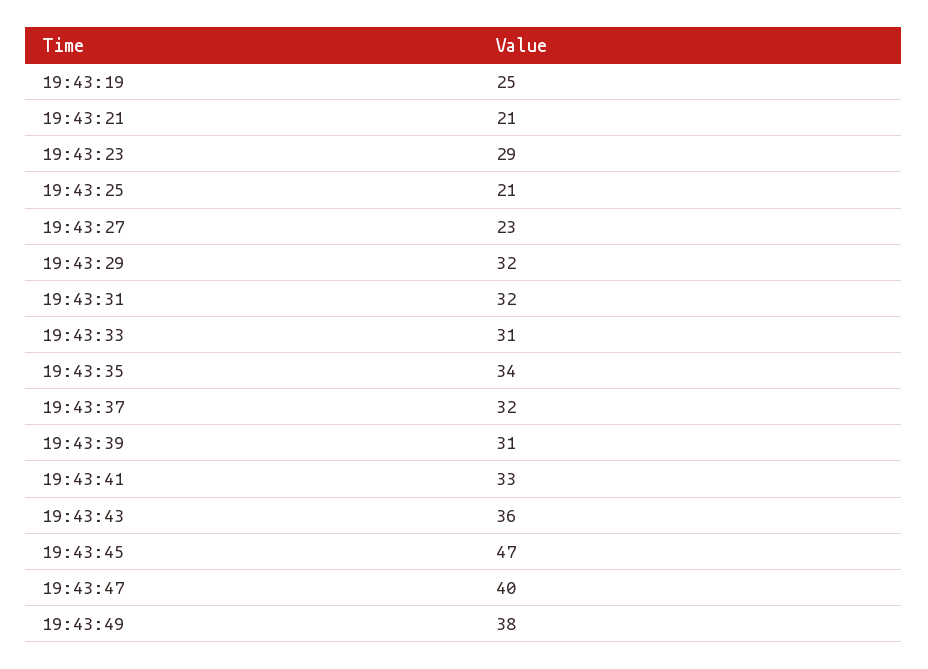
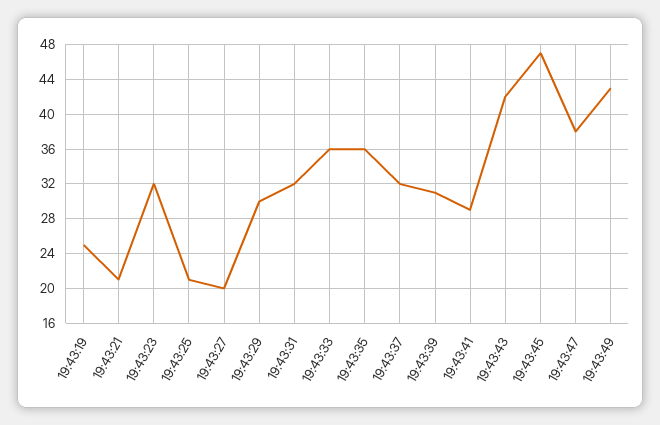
  {
    "19:43:19": 25,
    "19:43:21": 21,
-   "19:43:23": 29,
+   "19:43:23": 32,
    "19:43:25": 21,
-   "19:43:27": 23,
+   "19:43:27": 20,
-   "19:43:29": 32,
+   "19:43:29": 30,
    "19:43:31": 32,
-   "19:43:33": 31,
+   "19:43:33": 36,
-   "19:43:35": 34,
+   "19:43:35": 36,
    "19:43:37": 32,
    "19:43:39": 31,
-   "19:43:41": 33,
+   "19:43:41": 29,
-   "19:43:43": 36,
+   "19:43:43": 42,
    "19:43:45": 47,
-   "19:43:47": 40,
+   "19:43:47": 38,
-   "19:43:49": 38
+   "19:43:49": 43
  }

